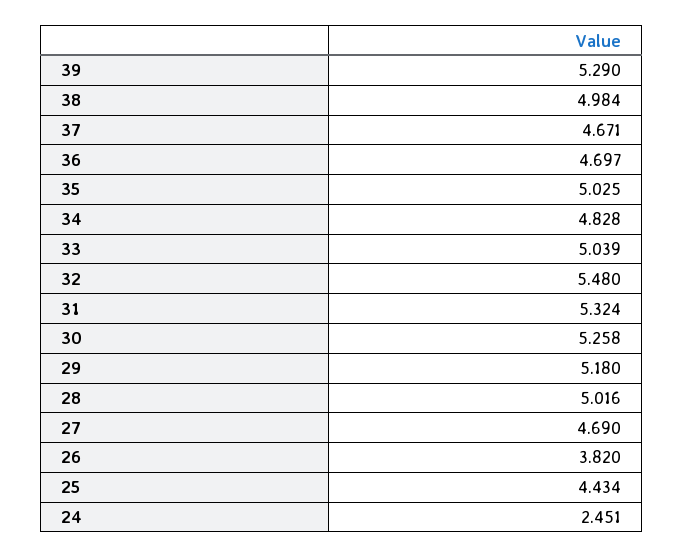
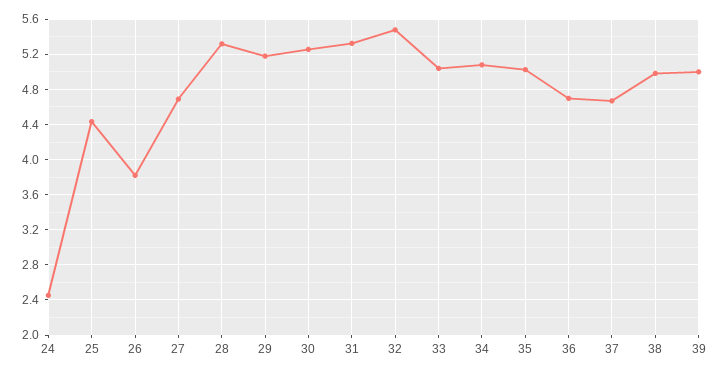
  {
-   "39": 5.29,
+   "39": 5,
    "38": 4.984,
    "37": 4.671,
    "36": 4.697,
    "35": 5.025,
-   "34": 4.828,
+   "34": 5.1,
    "33": 5.039,
    "32": 5.48,
    "31": 5.324,
    "30": 5.258,
    "29": 5.18,
-   "28": 5.016,
+   "28": 5.3,
    "27": 4.69,
    "26": 3.82,
    "25": 4.434,
    "24": 2.451
  }

